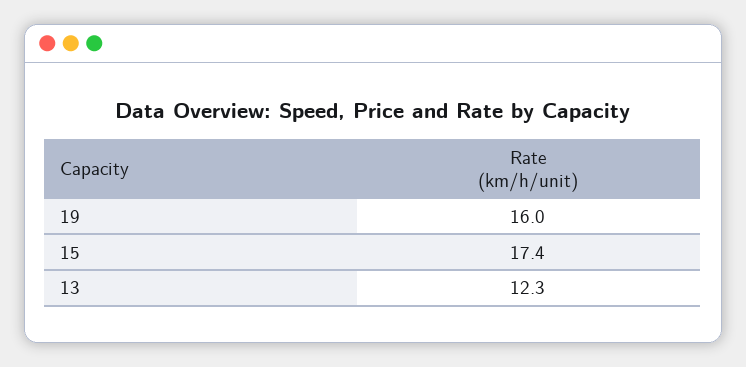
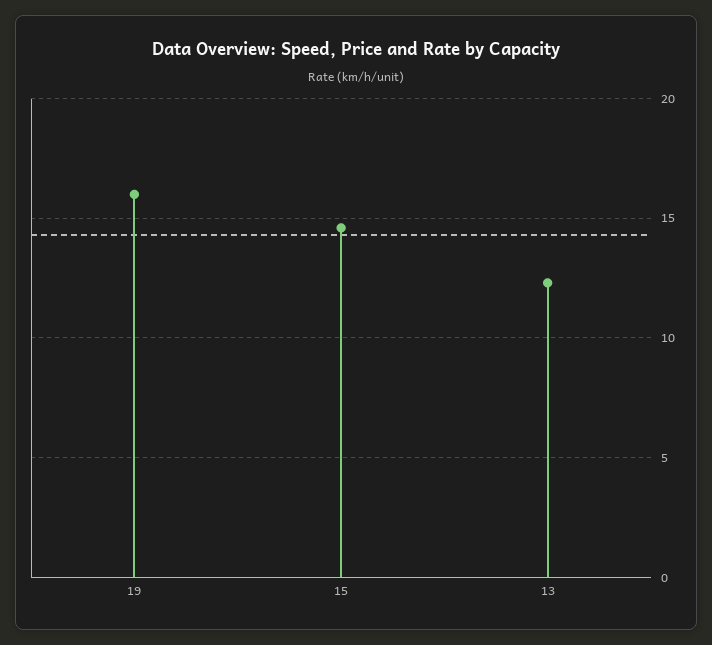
  {
    "19": 16,
-   "15": 17.4,
+   "15": 14.5,
    "13": 12.3
  }

